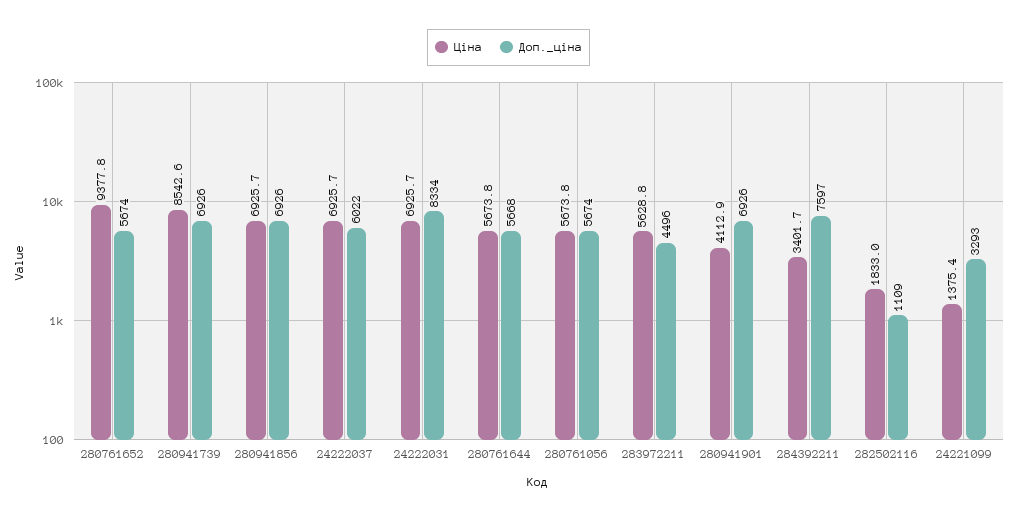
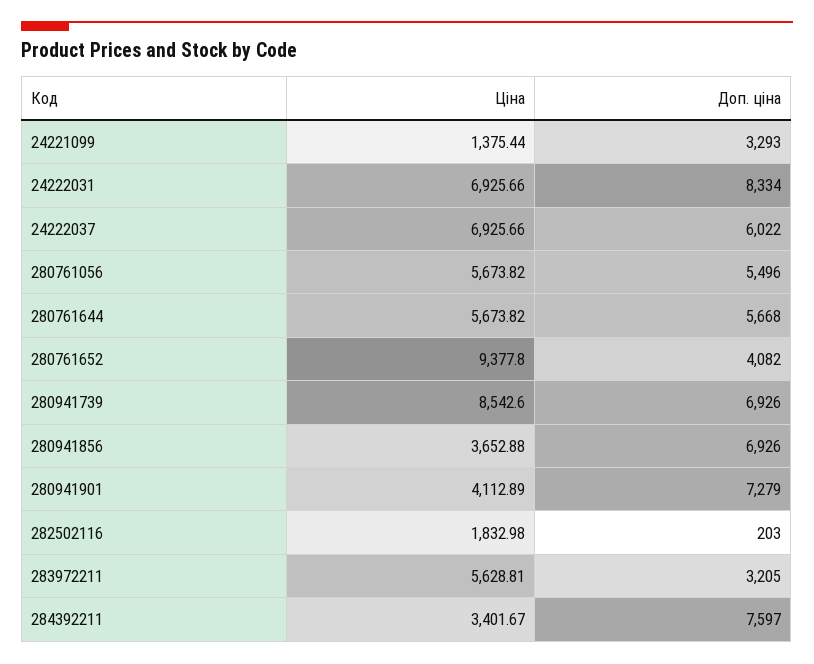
  {
    "Ціна": {
      "280761652": 9377.8,
      "280941739": 8542.6,
-     "280941856": 6925.7,
+     "280941856": 3652.88,
      "24222037": 6925.66,
      "24222031": 6925.66,
      "280761644": 5673.82,
      "280761056": 5673.82,
      "283972211": 5628.81,
      "280941901": 4112.89,
      "284392211": 3401.67,
      "282502116": 1832.98,
      "24221099": 1375.44
    },
    "Доп._ціна": {
-     "280761652": 5674,
+     "280761652": 4082,
      "280941739": 6926,
      "280941856": 6926,
      "24222037": 6022,
      "24222031": 8334,
      "280761644": 5668,
-     "280761056": 5674,
+     "280761056": 5496,
-     "283972211": 4496,
+     "283972211": 3205,
-     "280941901": 6926,
+     "280941901": 7279,
      "284392211": 7597,
-     "282502116": 1109,
+     "282502116": 203,
      "24221099": 3293
    }
  }

